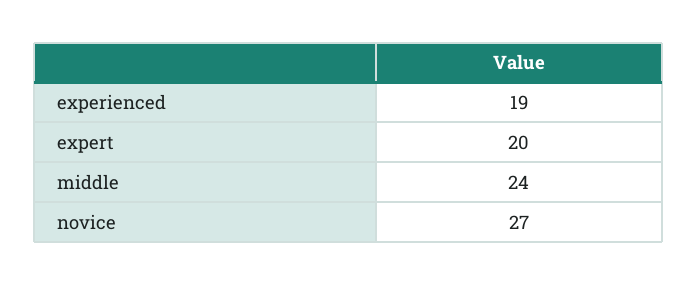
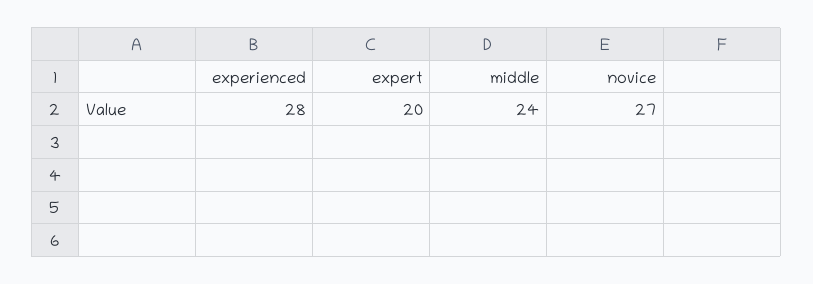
  {
-   "experienced": 19,
+   "experienced": 28,
    "expert": 20,
    "middle": 24,
    "novice": 27
  }

